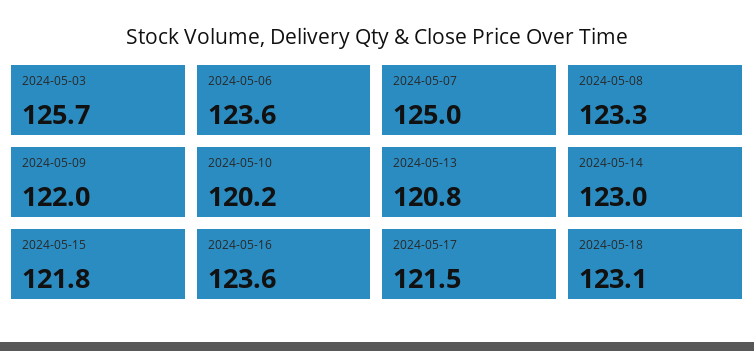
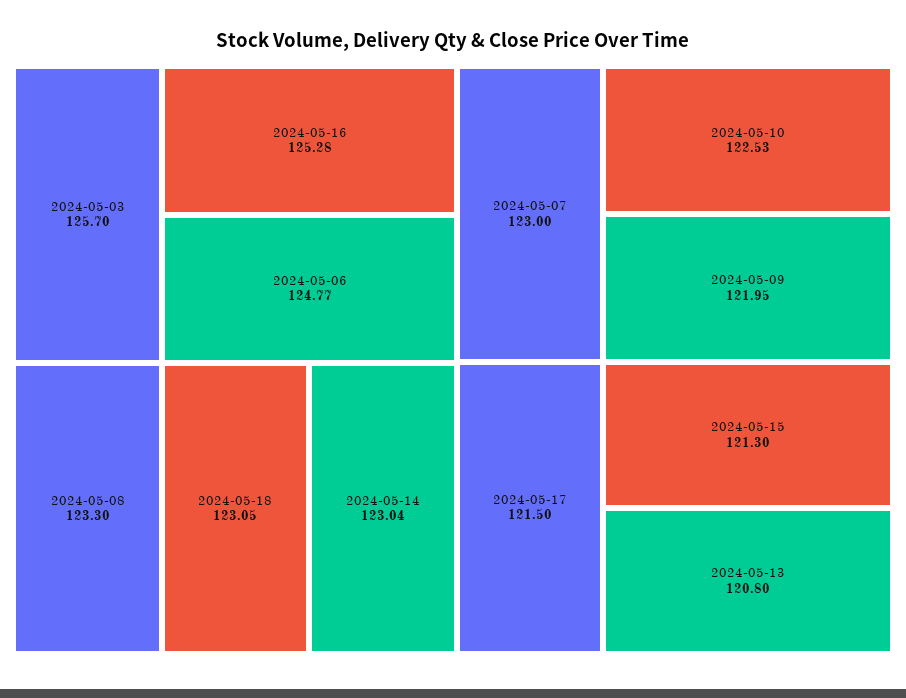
  {
    "2024-05-03": 125.7,
-   "2024-05-06": 123.6,
+   "2024-05-06": 124.77,
-   "2024-05-07": 125,
+   "2024-05-07": 123,
    "2024-05-08": 123.3,
    "2024-05-09": 121.95,
-   "2024-05-10": 120.2,
+   "2024-05-10": 122.53,
    "2024-05-13": 120.8,
    "2024-05-14": 123.04,
-   "2024-05-15": 121.8,
+   "2024-05-15": 121.3,
-   "2024-05-16": 123.6,
+   "2024-05-16": 125.28,
    "2024-05-17": 121.5,
    "2024-05-18": 123.05
  }

